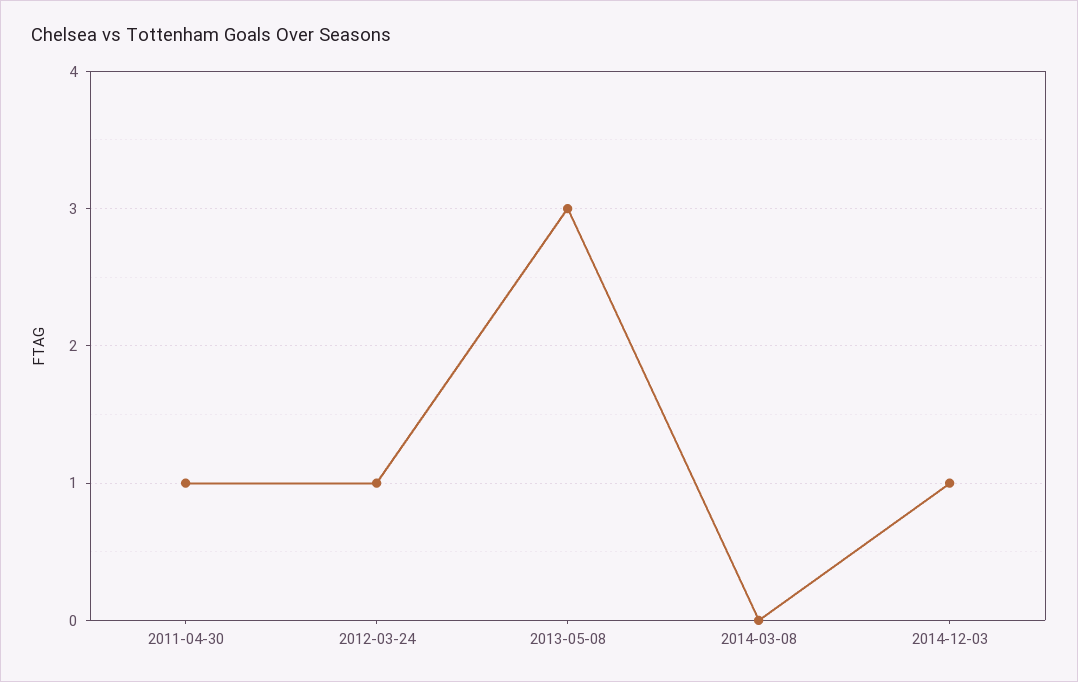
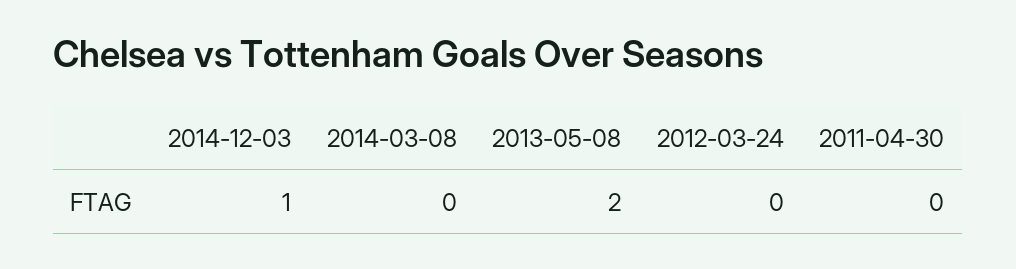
  {
-   "2011-04-30": 1,
+   "2011-04-30": 0,
-   "2012-03-24": 1,
+   "2012-03-24": 0,
-   "2013-05-08": 3,
+   "2013-05-08": 2,
    "2014-03-08": 0,
    "2014-12-03": 1
  }

